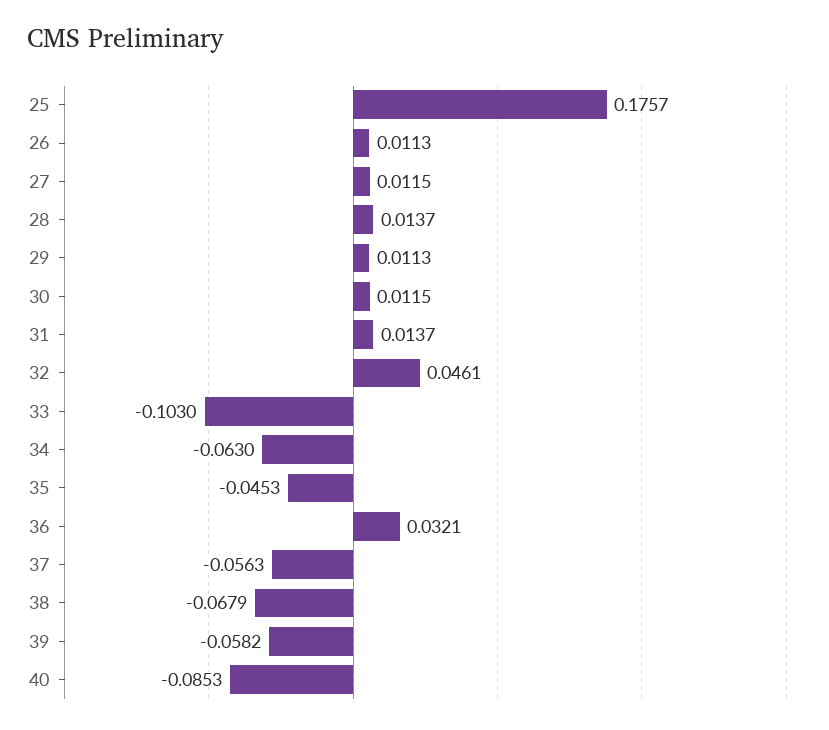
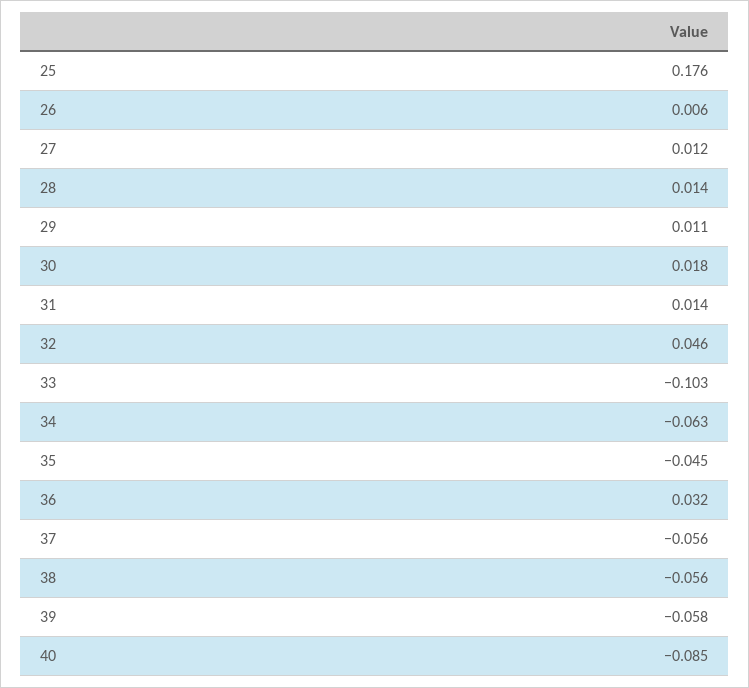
  {
    "25": 0.1757,
-   "26": 0.0113,
+   "26": 0.006,
    "27": 0.0115,
    "28": 0.0137,
    "29": 0.0113,
-   "30": 0.0115,
+   "30": 0.018,
    "31": 0.0137,
    "32": 0.0461,
    "33": -0.103,
    "34": -0.063,
    "35": -0.0453,
    "36": 0.0321,
    "37": -0.0563,
-   "38": -0.0679,
+   "38": -0.056,
    "39": -0.0582,
    "40": -0.0853
  }

